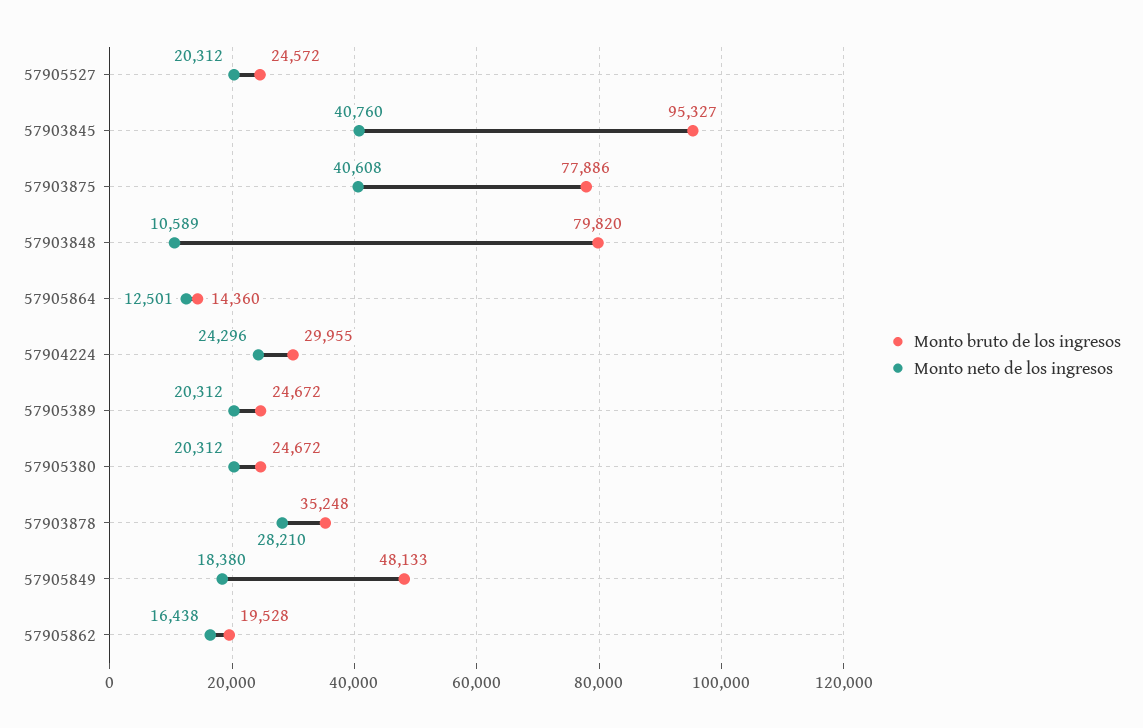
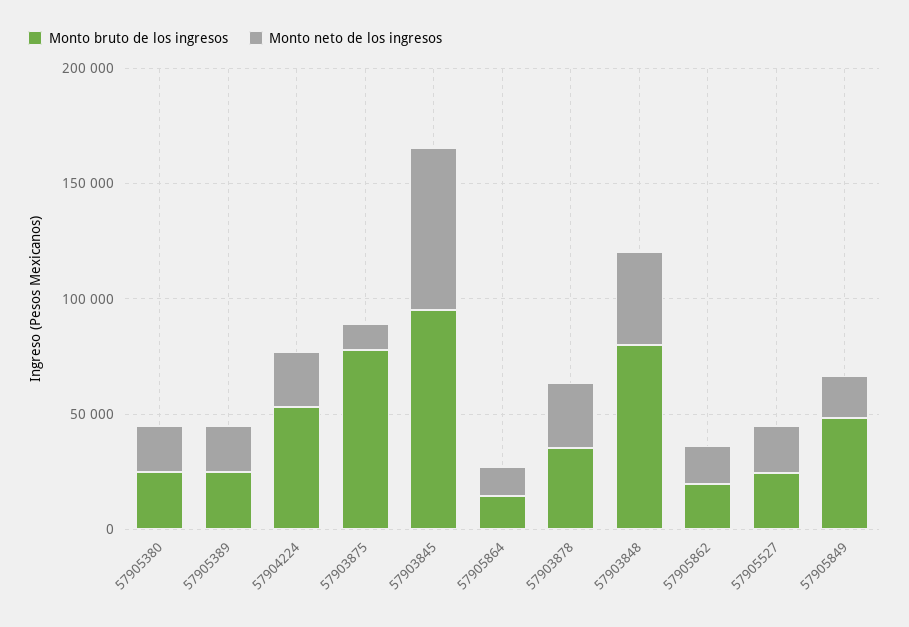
  {
    "Monto bruto de los ingresos": {
      "57905527": 24572,
      "57903845": 95327,
      "57903875": 77886,
      "57903848": 79820,
      "57905864": 14360,
-     "57904224": 29955,
+     "57904224": 50000,
      "57905389": 24672,
      "57905380": 24672,
      "57903878": 35248,
      "57905849": 48133,
      "57905862": 19528
    },
    "Monto neto de los ingresos": {
      "57905527": 20312,
-     "57903845": 40760,
+     "57903845": 70000,
-     "57903875": 40608,
+     "57903875": 10000,
-     "57903848": 10589,
+     "57903848": 40000,
      "57905864": 12501,
      "57904224": 24296,
      "57905389": 20312,
      "57905380": 20312,
      "57903878": 28210,
      "57905849": 18380,
      "57905862": 16438
    }
  }

